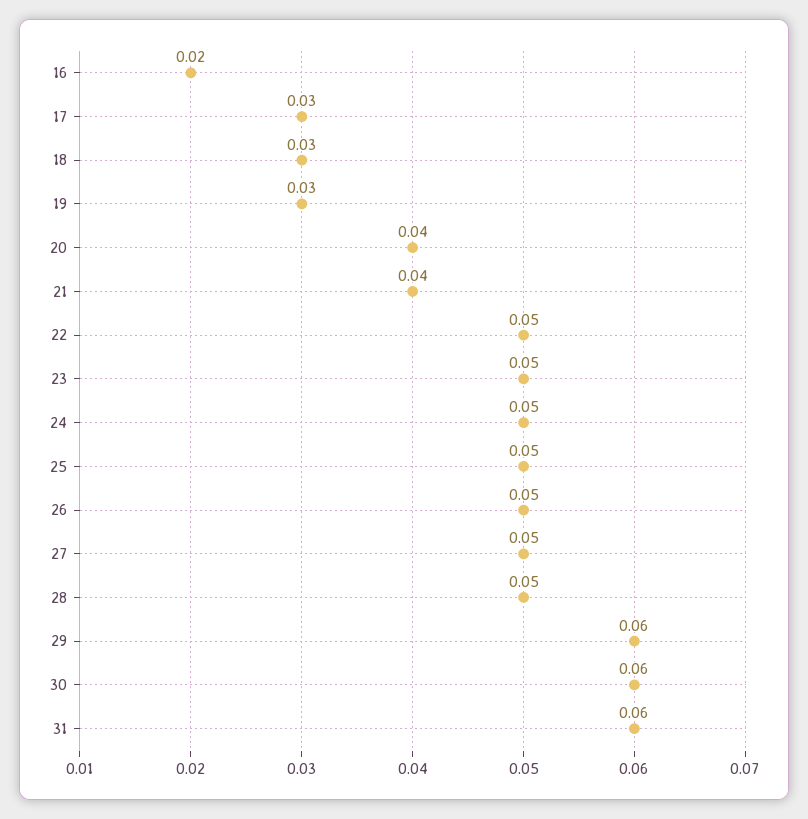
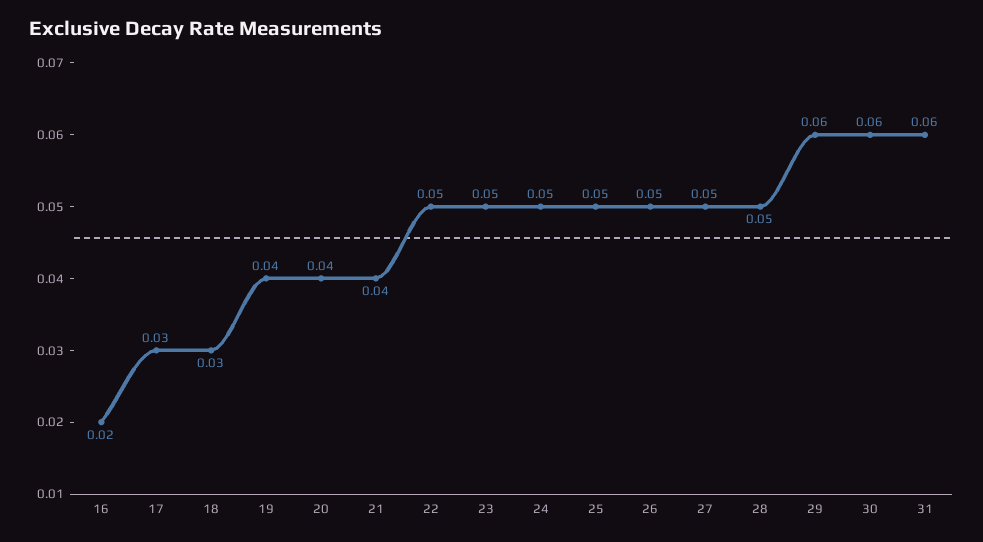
  {
    "16": 0.02,
    "17": 0.03,
    "18": 0.03,
-   "19": 0.03,
+   "19": 0.04,
    "20": 0.04,
    "21": 0.04,
    "22": 0.05,
    "23": 0.05,
    "24": 0.05,
    "25": 0.05,
    "26": 0.05,
    "27": 0.05,
    "28": 0.05,
    "29": 0.06,
    "30": 0.06,
    "31": 0.06
  }

